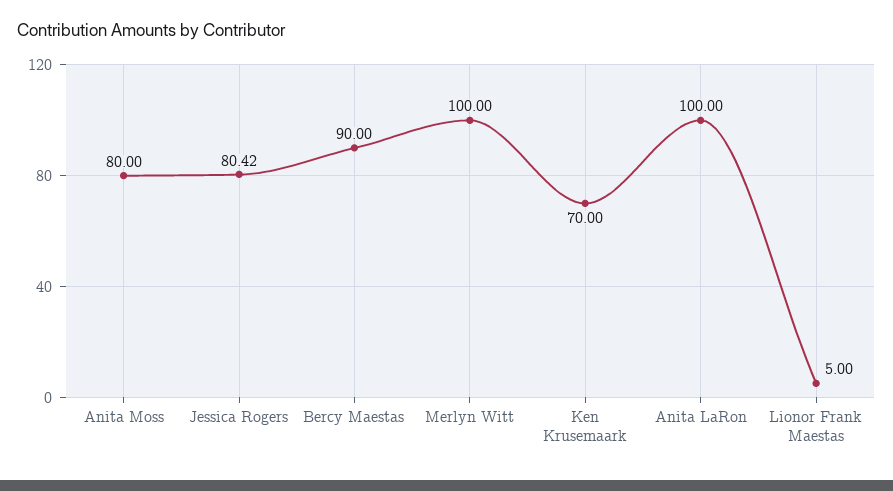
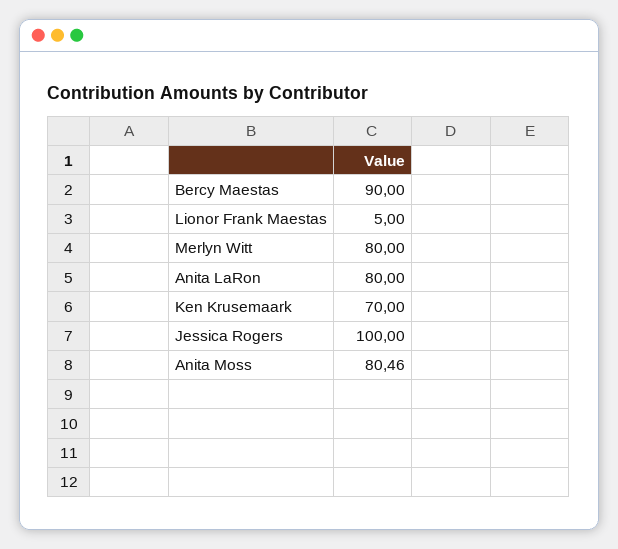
  {
-   "Anita Moss": 80,
+   "Anita Moss": 80.46,
-   "Jessica Rogers": 80.42,
+   "Jessica Rogers": 100,
    "Bercy Maestas": 90,
-   "Merlyn Witt": 100,
+   "Merlyn Witt": 80,
    "Ken Krusemaark": 70,
-   "Anita LaRon": 100,
+   "Anita LaRon": 80,
    "Lionor Frank Maestas": 5
  }

